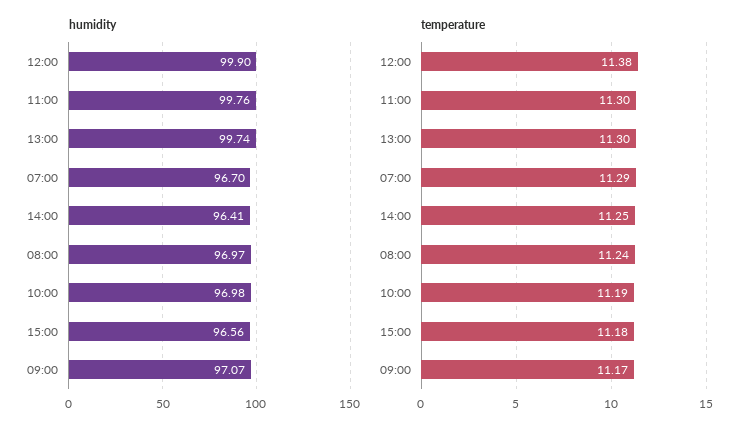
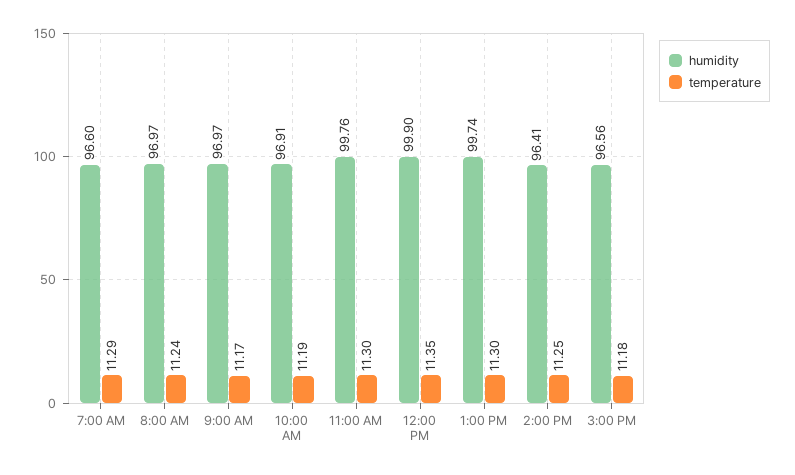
  {
    "humidity": {
      "12:00": 99.9,
      "11:00": 99.76,
      "13:00": 99.74,
-     "07:00": 96.7,
+     "07:00": 96.6,
      "14:00": 96.41,
      "08:00": 96.97,
-     "10:00": 96.98,
+     "10:00": 96.91,
      "15:00": 96.56,
-     "09:00": 97.07
+     "09:00": 96.97
    },
    "temperature": {
-     "12:00": 11.38,
+     "12:00": 11.35,
      "11:00": 11.3,
      "13:00": 11.3,
      "07:00": 11.29,
      "14:00": 11.25,
      "08:00": 11.24,
      "10:00": 11.19,
      "15:00": 11.18,
      "09:00": 11.17
    }
  }

